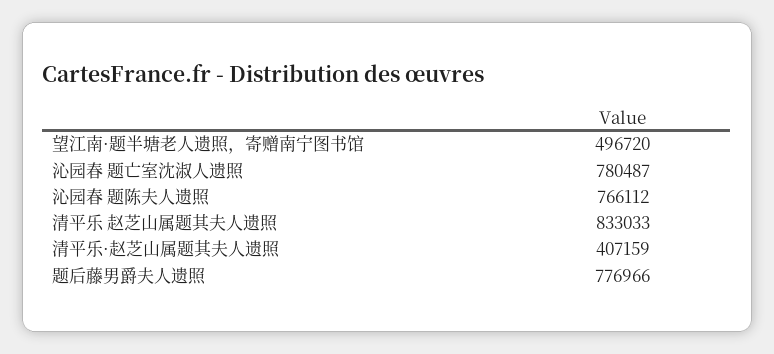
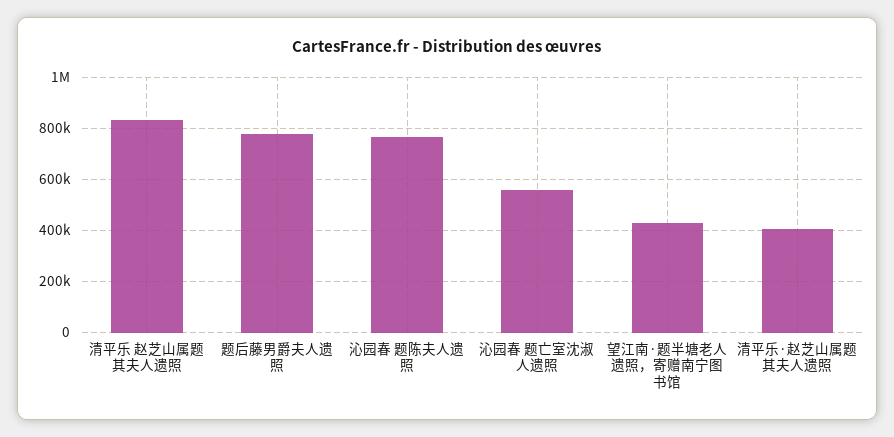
  {
-   "望江南·题半塘老人遗照，寄赠南宁图书馆": 496720,
+   "望江南·题半塘老人遗照，寄赠南宁图书馆": 425000,
-   "沁园春 题亡室沈淑人遗照": 780487,
+   "沁园春 题亡室沈淑人遗照": 550000,
    "沁园春 题陈夫人遗照": 766112,
    "清平乐 赵芝山属题其夫人遗照": 833033,
    "清平乐·赵芝山属题其夫人遗照": 407159,
    "题后藤男爵夫人遗照": 776966
  }

